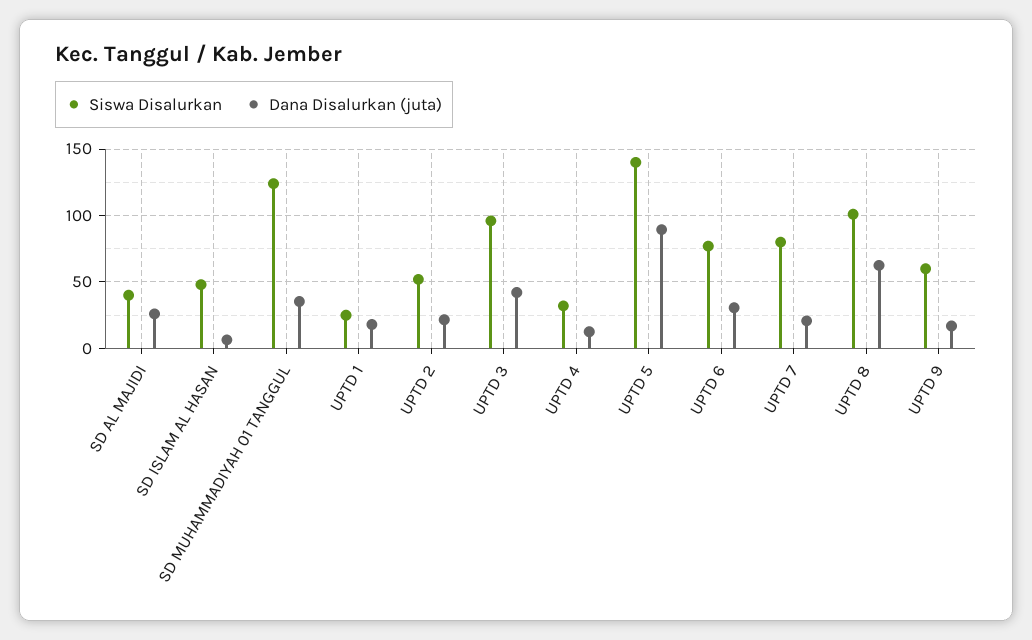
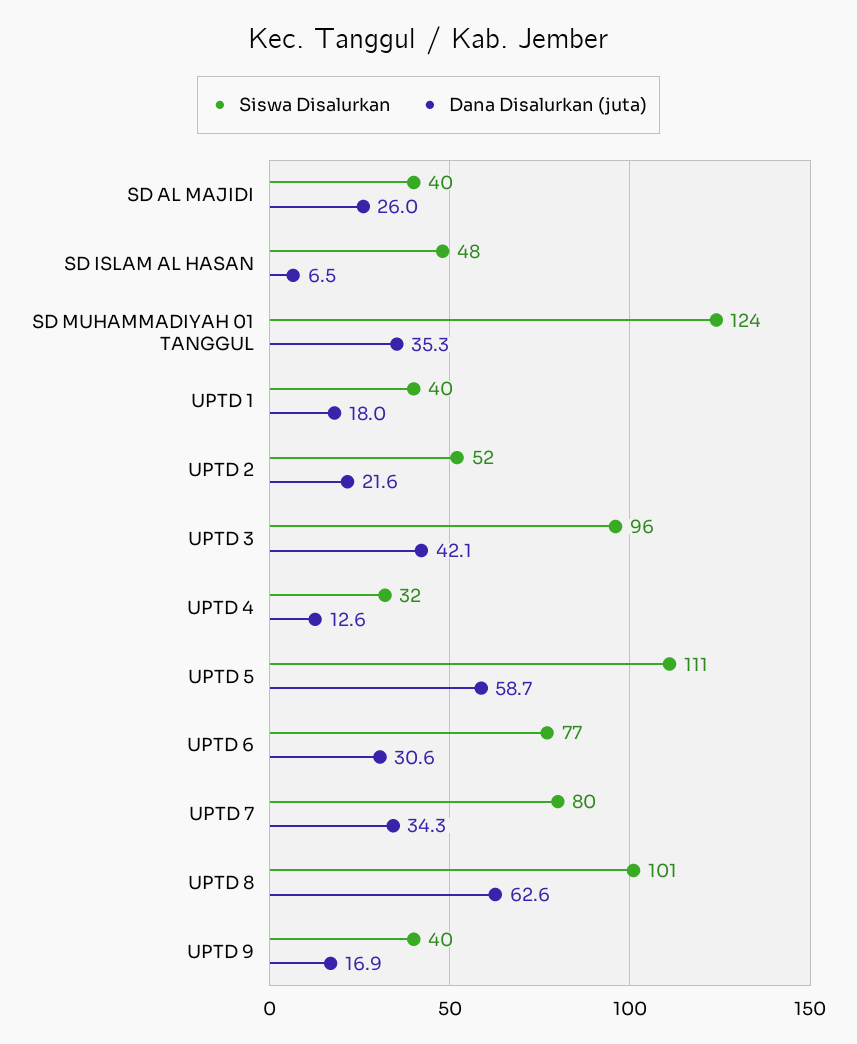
  {
    "Siswa Disalurkan": {
      "SD AL MAJIDI": 40,
      "SD ISLAM AL HASAN": 48,
      "SD MUHAMMADIYAH 01 TANGGUL": 124,
-     "UPTD 1": 25,
+     "UPTD 1": 40,
      "UPTD 2": 52,
      "UPTD 3": 96,
      "UPTD 4": 32,
-     "UPTD 5": 140,
+     "UPTD 5": 111,
      "UPTD 6": 77,
      "UPTD 7": 80,
      "UPTD 8": 101,
-     "UPTD 9": 60
+     "UPTD 9": 40
    },
    "Dana Disalurkan (juta)": {
      "SD AL MAJIDI": 26,
      "SD ISLAM AL HASAN": 6.5,
      "SD MUHAMMADIYAH 01 TANGGUL": 35.3,
      "UPTD 1": 18,
      "UPTD 2": 21.6,
      "UPTD 3": 42.1,
      "UPTD 4": 12.6,
-     "UPTD 5": 90,
+     "UPTD 5": 58.7,
      "UPTD 6": 30.6,
-     "UPTD 7": 20,
+     "UPTD 7": 34.3,
      "UPTD 8": 62.6,
      "UPTD 9": 16.9
    }
  }

